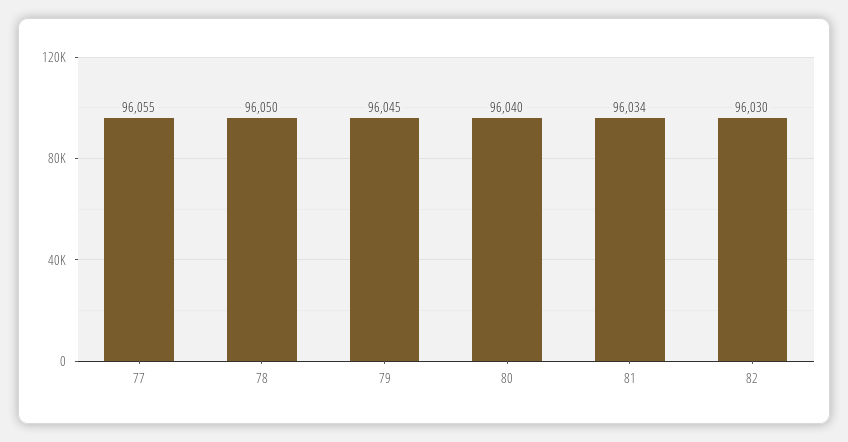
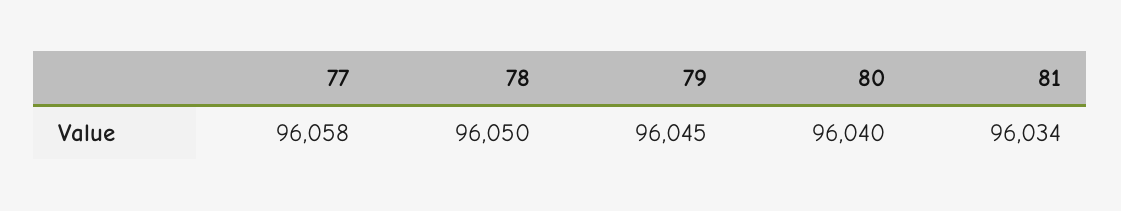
  {
-   "77": 96055,
+   "77": 96058,
    "78": 96050,
    "79": 96045,
    "80": 96040,
-   "81": 96034,
+   "81": 96034
-   "82": 96030
  }

